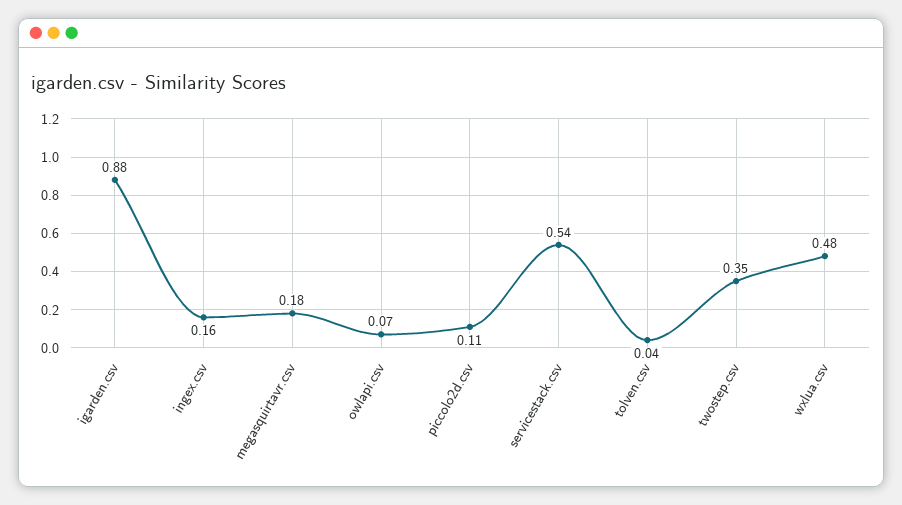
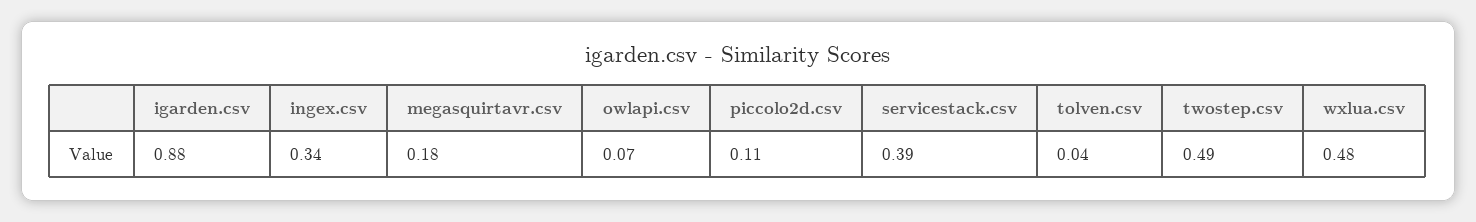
  {
    "igarden.csv": 0.88,
-   "ingex.csv": 0.16,
+   "ingex.csv": 0.34,
    "megasquirtavr.csv": 0.18,
    "owlapi.csv": 0.07,
    "piccolo2d.csv": 0.11,
-   "servicestack.csv": 0.54,
+   "servicestack.csv": 0.39,
    "tolven.csv": 0.04,
-   "twostep.csv": 0.35,
+   "twostep.csv": 0.49,
    "wxlua.csv": 0.48
  }

